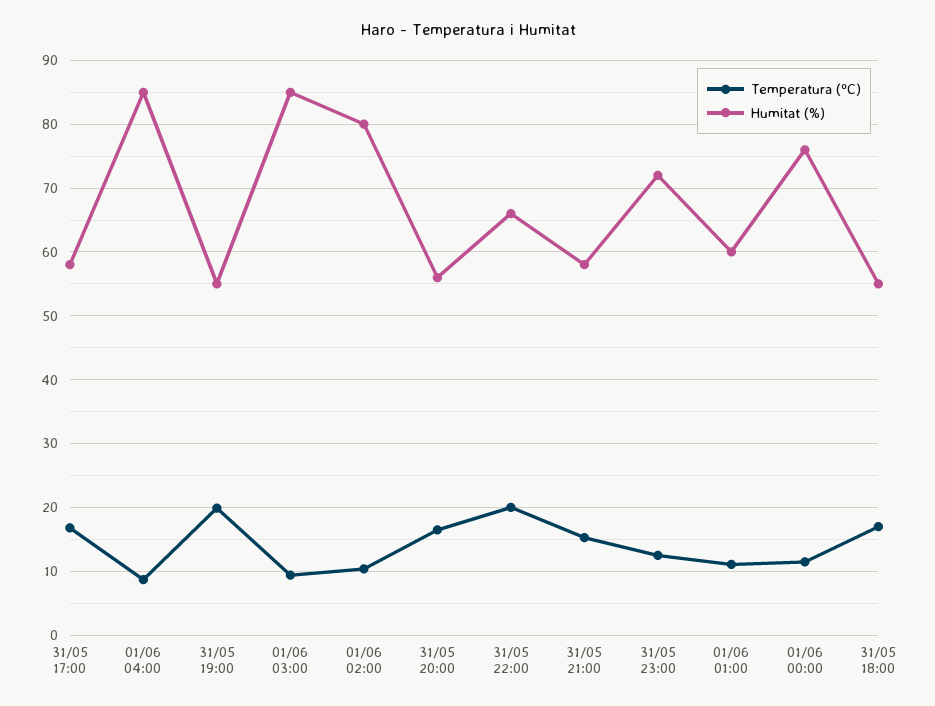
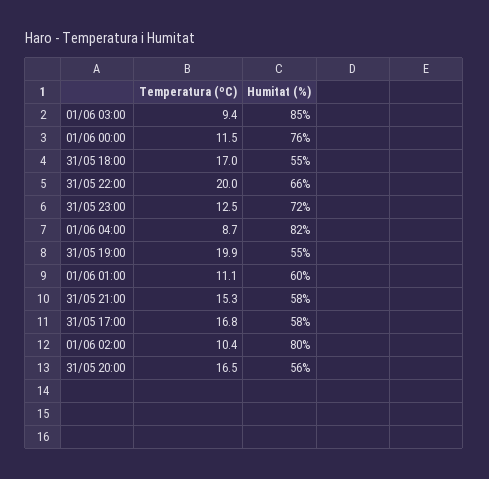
  {
    "Temperatura (ºC)": {
      "31/05 17:00": 16.8,
      "01/06 04:00": 8.7,
      "31/05 19:00": 19.9,
      "01/06 03:00": 9.4,
      "01/06 02:00": 10.4,
      "31/05 20:00": 16.5,
      "31/05 22:00": 20,
      "31/05 21:00": 15.3,
      "31/05 23:00": 12.5,
      "01/06 01:00": 11.1,
      "01/06 00:00": 11.5,
      "31/05 18:00": 17
    },
    "Humitat (%)": {
      "31/05 17:00": 58,
-     "01/06 04:00": 85,
+     "01/06 04:00": 82,
      "31/05 19:00": 55,
      "01/06 03:00": 85,
      "01/06 02:00": 80,
      "31/05 20:00": 56,
      "31/05 22:00": 66,
      "31/05 21:00": 58,
      "31/05 23:00": 72,
      "01/06 01:00": 60,
      "01/06 00:00": 76,
      "31/05 18:00": 55
    }
  }

